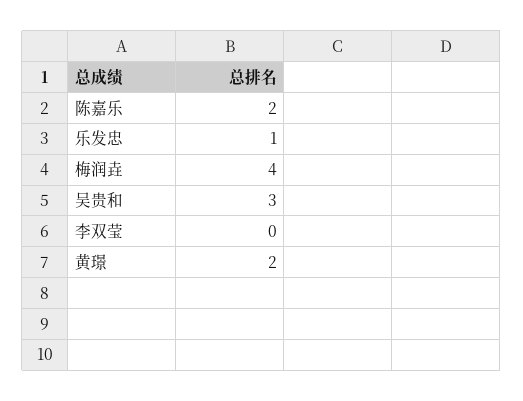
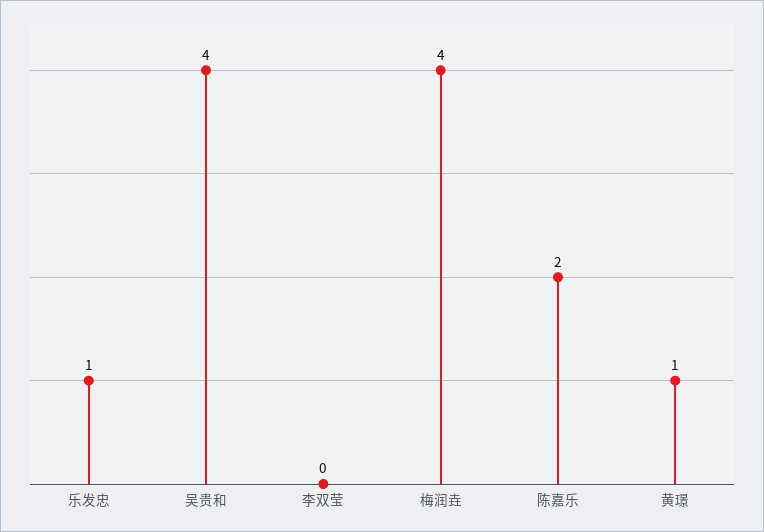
  {
    "陈嘉乐": 2,
    "乐发忠": 1,
    "梅润垚": 4,
-   "吴贵和": 3,
+   "吴贵和": 4,
    "李双莹": 0,
-   "黄璟": 2
+   "黄璟": 1
  }

